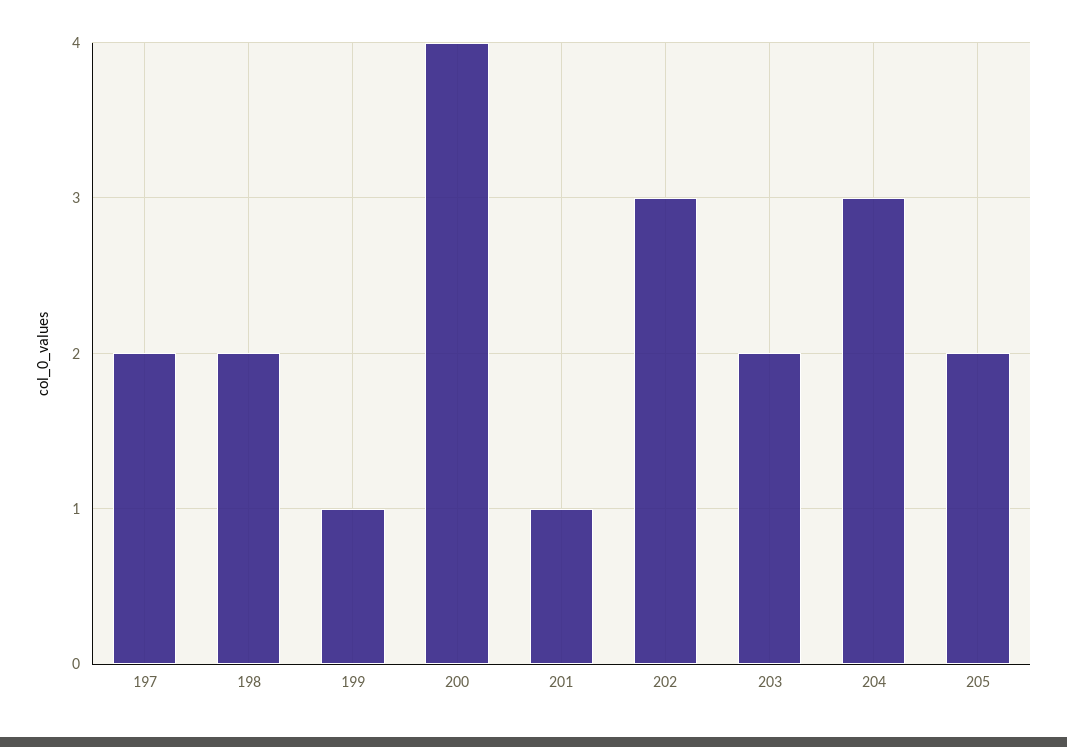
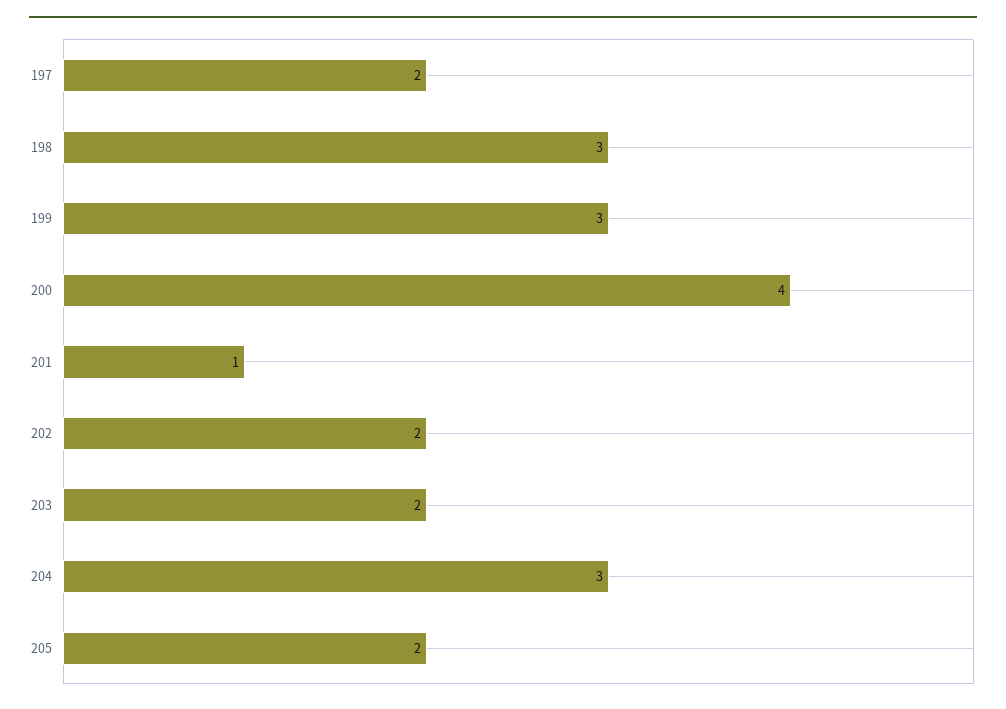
  {
    "197": 2,
-   "198": 2,
+   "198": 3,
-   "199": 1,
+   "199": 3,
    "200": 4,
    "201": 1,
-   "202": 3,
+   "202": 2,
    "203": 2,
    "204": 3,
    "205": 2
  }

